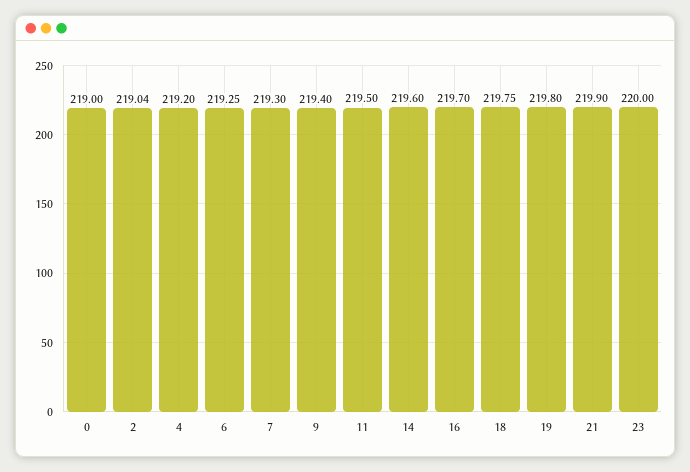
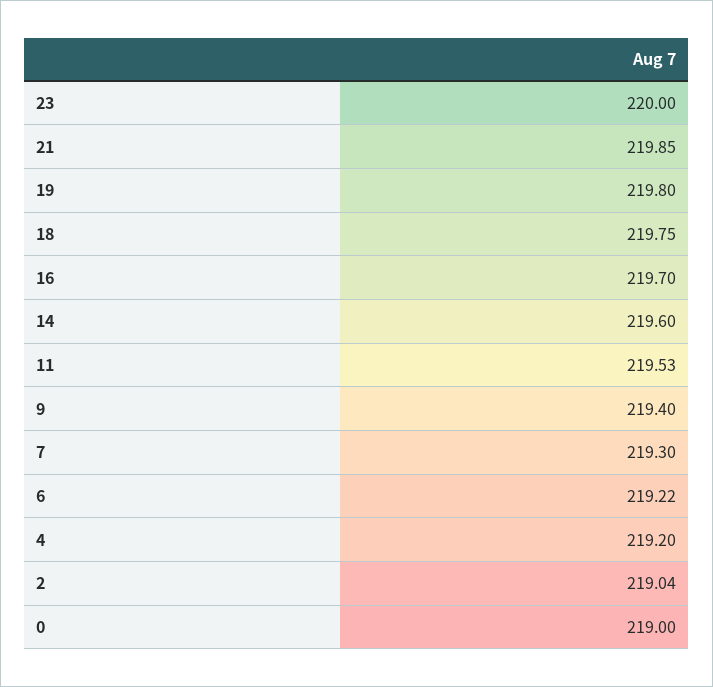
  {
    "0": 219,
    "2": 219.04,
    "4": 219.2,
-   "6": 219.25,
+   "6": 219.22,
    "7": 219.3,
    "9": 219.4,
-   "11": 219.5,
+   "11": 219.53,
    "14": 219.6,
    "16": 219.7,
    "18": 219.75,
    "19": 219.8,
-   "21": 219.9,
+   "21": 219.85,
    "23": 220
  }

